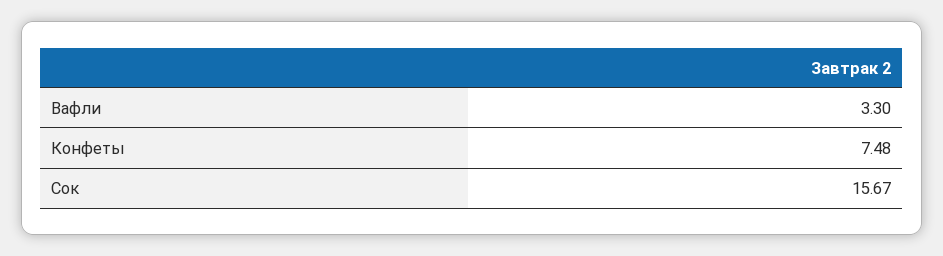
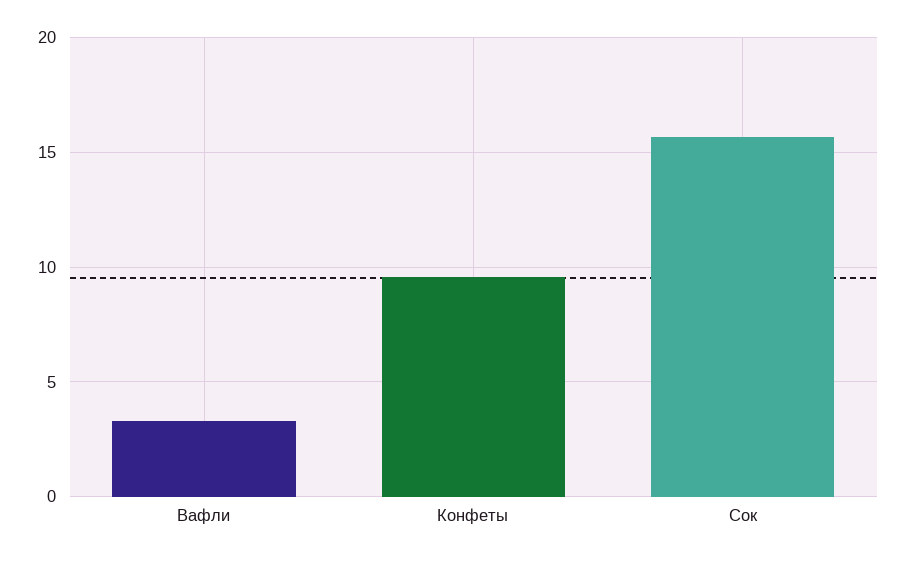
  {
    "Вафли": 3.3,
-   "Конфеты": 7.48,
+   "Конфеты": 9.5,
    "Сок": 15.67
  }

